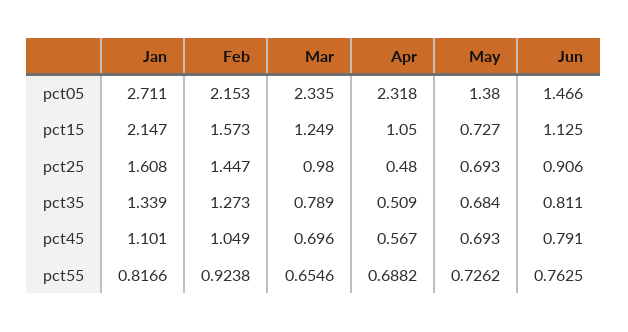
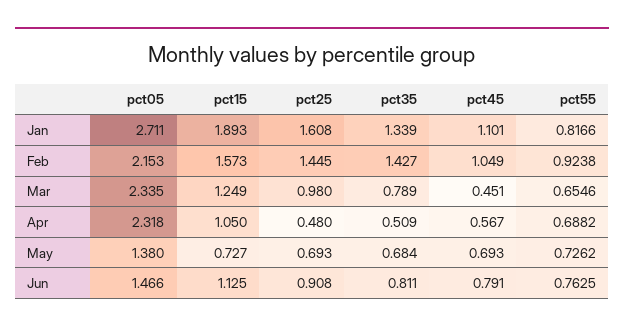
  {
    "Jan": {
      "pct05": 2.711,
-     "pct15": 2.147,
+     "pct15": 1.893,
      "pct25": 1.608,
      "pct35": 1.339,
      "pct45": 1.101,
      "pct55": 0.8166
    },
    "Feb": {
      "pct05": 2.153,
      "pct15": 1.573,
-     "pct25": 1.447,
+     "pct25": 1.445,
-     "pct35": 1.273,
+     "pct35": 1.427,
      "pct45": 1.049,
      "pct55": 0.9238
    },
    "Mar": {
      "pct05": 2.335,
      "pct15": 1.249,
      "pct25": 0.98,
      "pct35": 0.789,
-     "pct45": 0.696,
+     "pct45": 0.451,
      "pct55": 0.6546
    },
    "Apr": {
      "pct05": 2.318,
      "pct15": 1.05,
      "pct25": 0.48,
      "pct35": 0.509,
      "pct45": 0.567,
      "pct55": 0.6882
    },
    "May": {
      "pct05": 1.38,
      "pct15": 0.727,
      "pct25": 0.693,
      "pct35": 0.684,
      "pct45": 0.693,
      "pct55": 0.7262
    },
    "Jun": {
      "pct05": 1.466,
      "pct15": 1.125,
-     "pct25": 0.906,
+     "pct25": 0.908,
      "pct35": 0.811,
      "pct45": 0.791,
      "pct55": 0.7625
    }
  }

